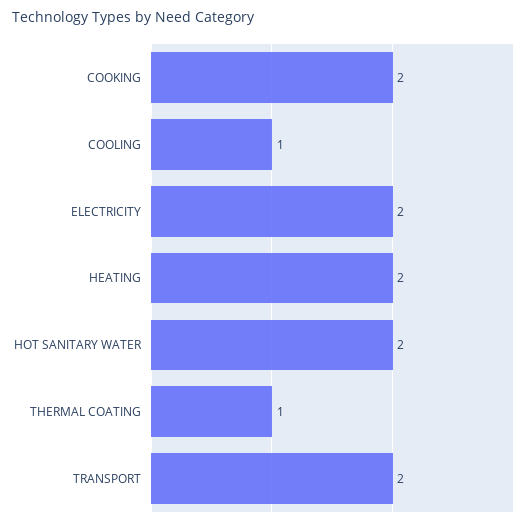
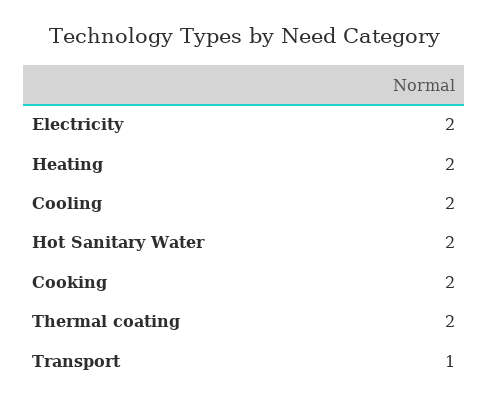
  {
    "COOKING": 2,
-   "COOLING": 1,
+   "COOLING": 2,
    "ELECTRICITY": 2,
    "HEATING": 2,
    "HOT SANITARY WATER": 2,
-   "THERMAL COATING": 1,
+   "THERMAL COATING": 2,
-   "TRANSPORT": 2
+   "TRANSPORT": 1
  }

